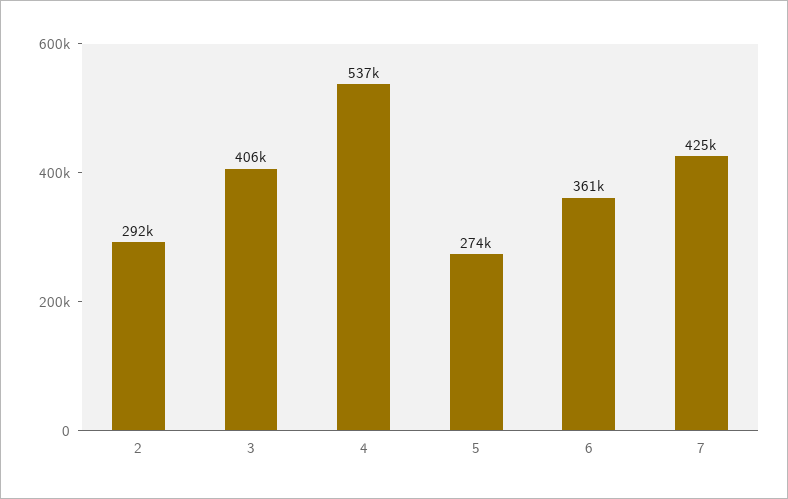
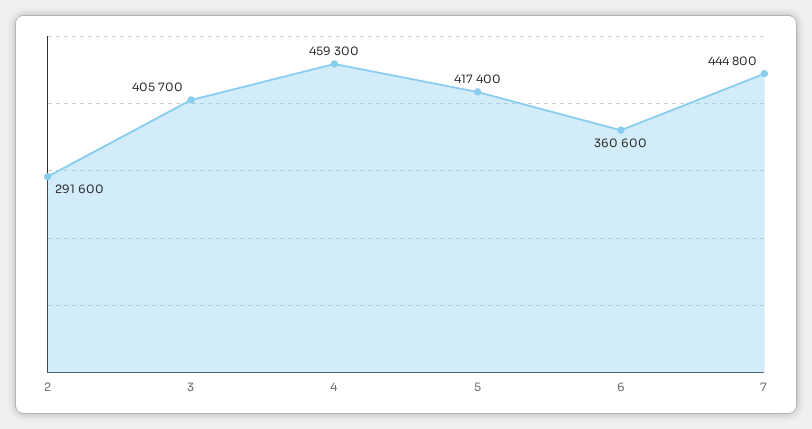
  {
    "2": 291600,
    "3": 405700,
-   "4": 537000,
+   "4": 459300,
-   "5": 274000,
+   "5": 417400,
    "6": 360600,
-   "7": 425000
+   "7": 444800
  }

